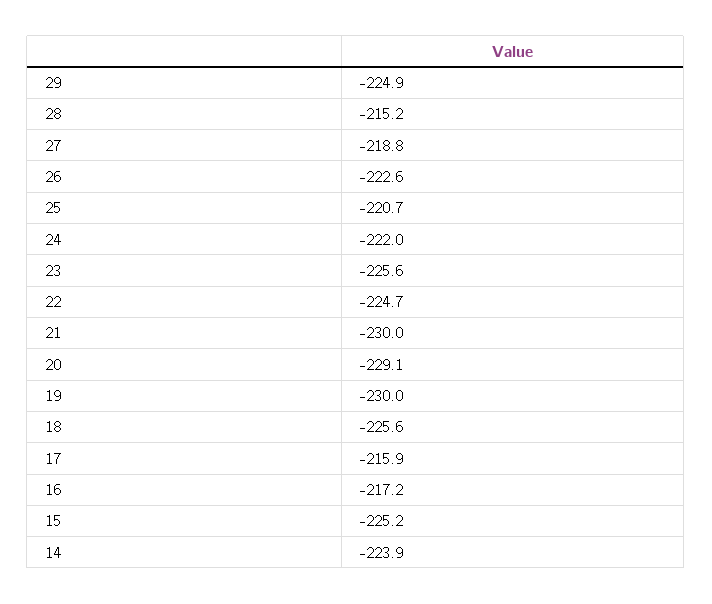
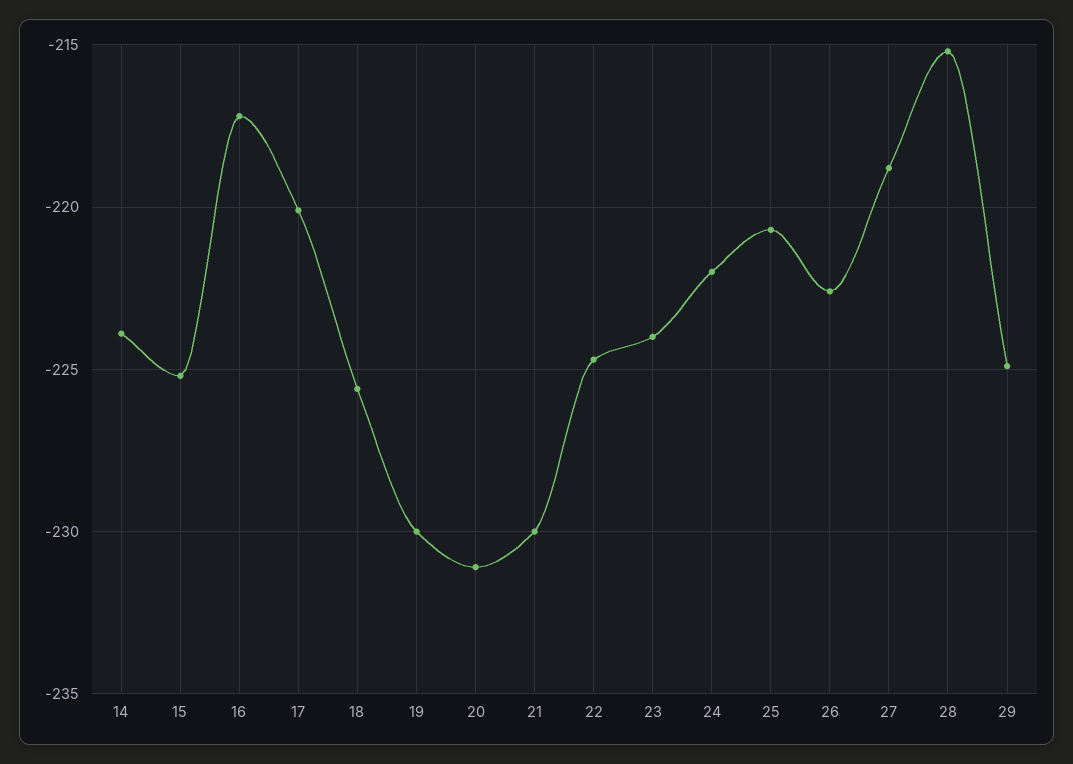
  {
    "29": -224.9,
    "28": -215.2,
    "27": -218.8,
    "26": -222.6,
    "25": -220.7,
    "24": -222,
-   "23": -225.6,
+   "23": -224,
    "22": -224.7,
    "21": -230,
-   "20": -229.1,
+   "20": -231,
    "19": -230,
    "18": -225.6,
-   "17": -215.9,
+   "17": -220,
    "16": -217.2,
    "15": -225.2,
    "14": -223.9
  }

